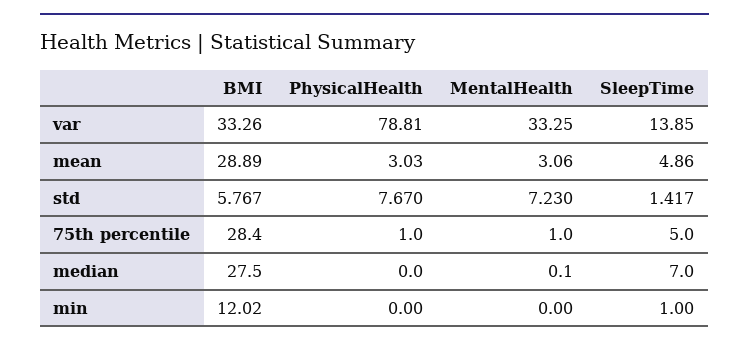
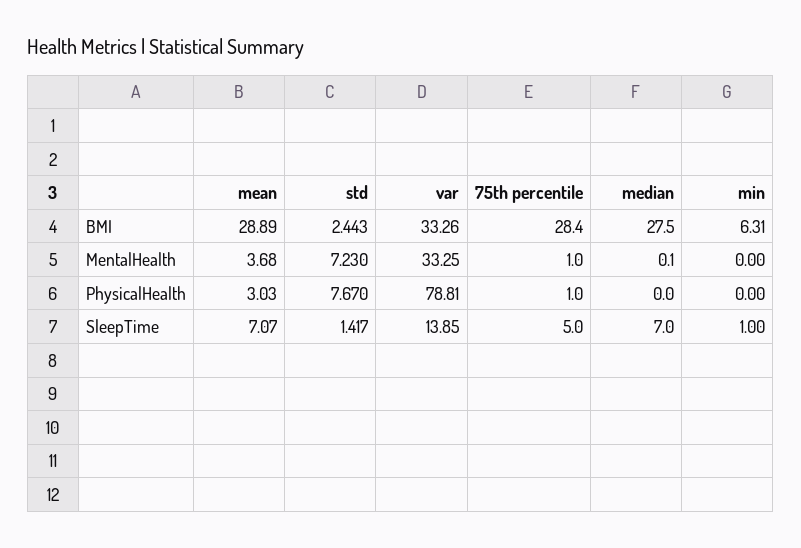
  {
    "BMI": {
      "var": 33.26,
      "mean": 28.89,
-     "std": 5.767,
+     "std": 2.443,
      "75th percentile": 28.4,
      "median": 27.5,
-     "min": 12.02
+     "min": 6.31
    },
    "PhysicalHealth": {
      "var": 78.81,
      "mean": 3.03,
      "std": 7.67,
      "75th percentile": 1,
      "median": 0,
      "min": 0
    },
    "MentalHealth": {
      "var": 33.25,
-     "mean": 3.06,
+     "mean": 3.68,
      "std": 7.23,
      "75th percentile": 1,
      "median": 0.1,
      "min": 0
    },
    "SleepTime": {
      "var": 13.85,
-     "mean": 4.86,
+     "mean": 7.07,
      "std": 1.417,
      "75th percentile": 5,
      "median": 7,
      "min": 1
    }
  }

